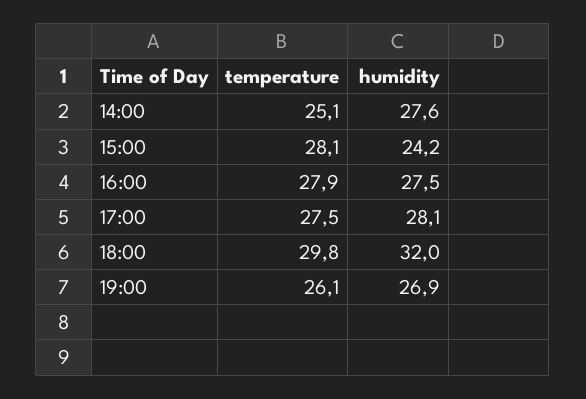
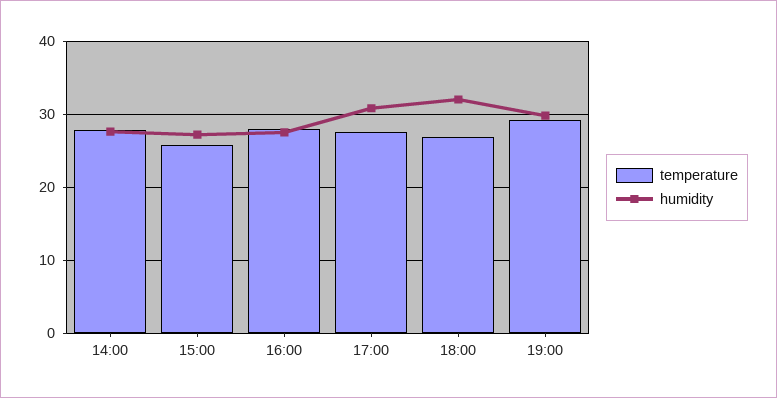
  {
    "temperature": {
-     "14:00": 25.1,
+     "14:00": 28,
-     "15:00": 28.1,
+     "15:00": 26,
      "16:00": 27.9,
      "17:00": 27.5,
-     "18:00": 29.8,
+     "18:00": 27,
-     "19:00": 26.1
+     "19:00": 29
    },
    "humidity": {
      "14:00": 27.6,
-     "15:00": 24.2,
+     "15:00": 27,
      "16:00": 27.5,
-     "17:00": 28.1,
+     "17:00": 31,
      "18:00": 32,
-     "19:00": 26.9
+     "19:00": 30
    }
  }

